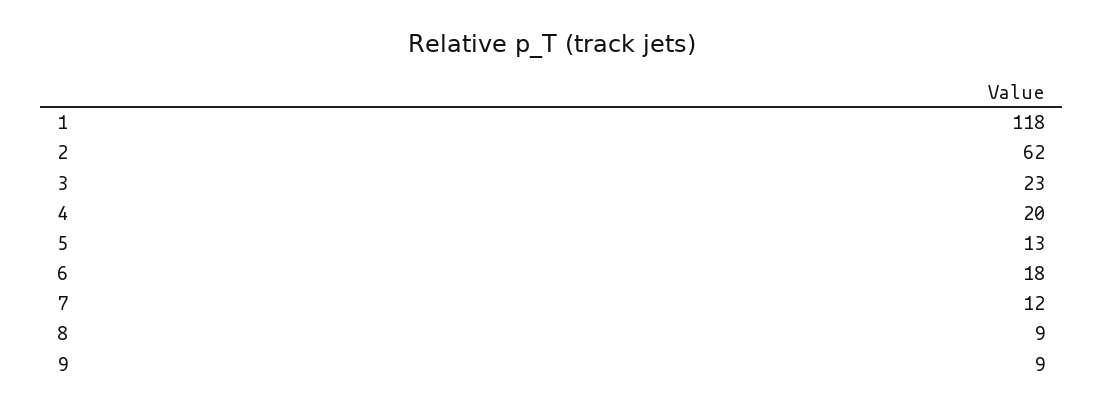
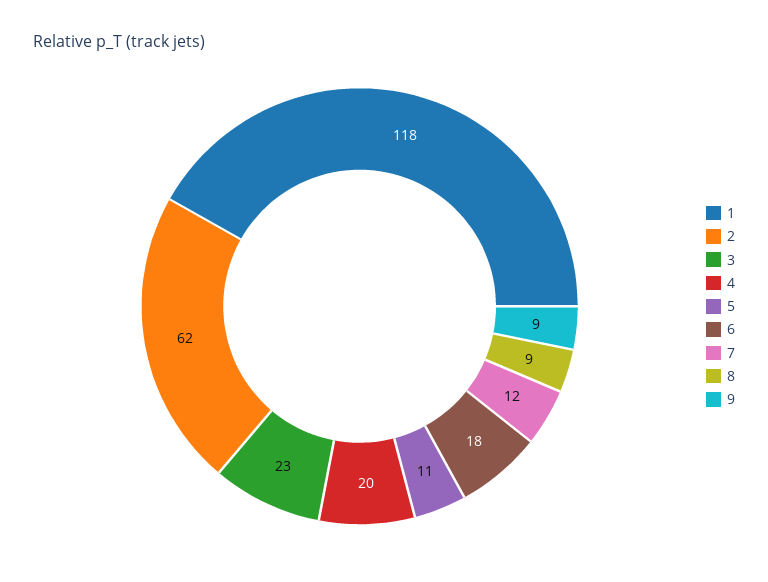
  {
    "1": 118,
    "2": 62,
    "3": 23,
    "4": 20,
-   "5": 13,
+   "5": 11,
    "6": 18,
    "7": 12,
    "8": 9,
    "9": 9
  }

